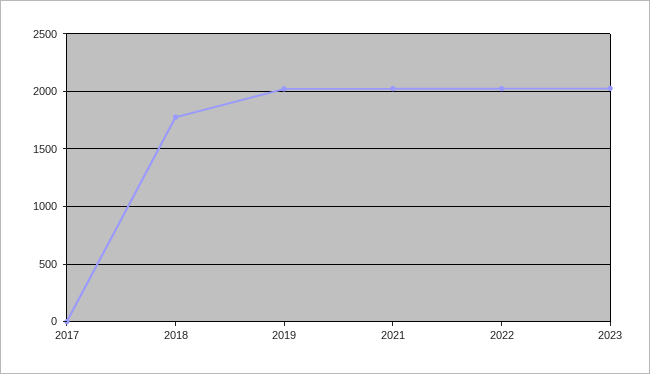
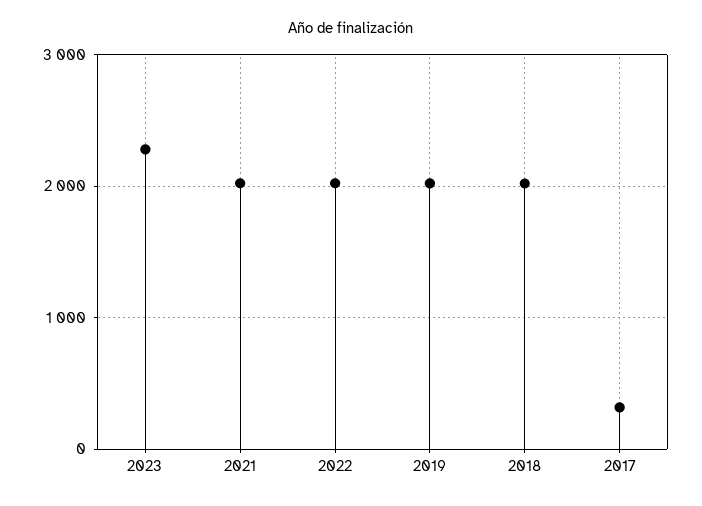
  {
-   "2017": 0,
+   "2017": 300,
-   "2018": 1800,
+   "2018": 2000,
    "2019": 2000,
    "2021": 2000,
    "2022": 2000,
-   "2023": 2000
+   "2023": 2300
  }

